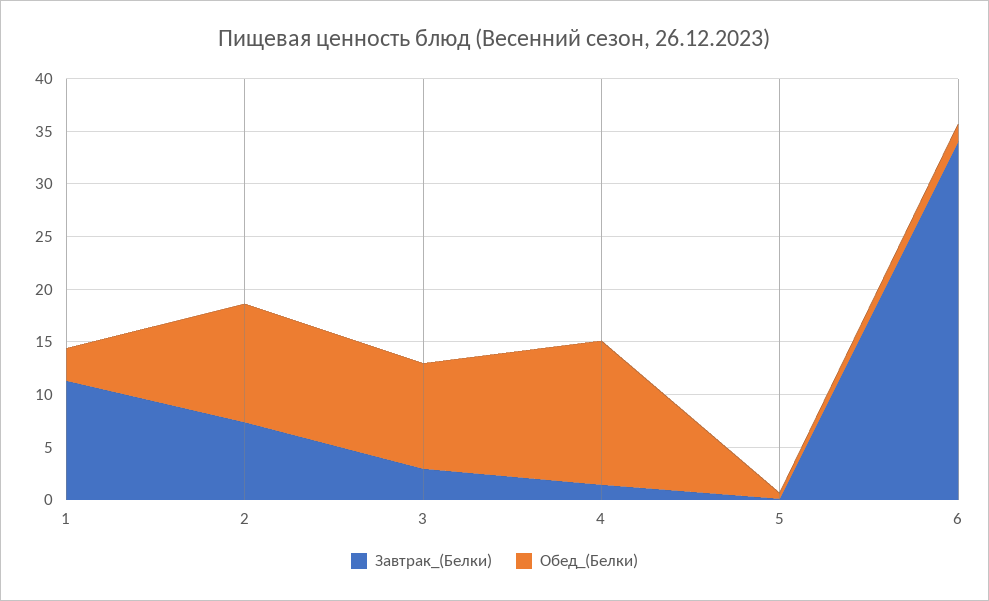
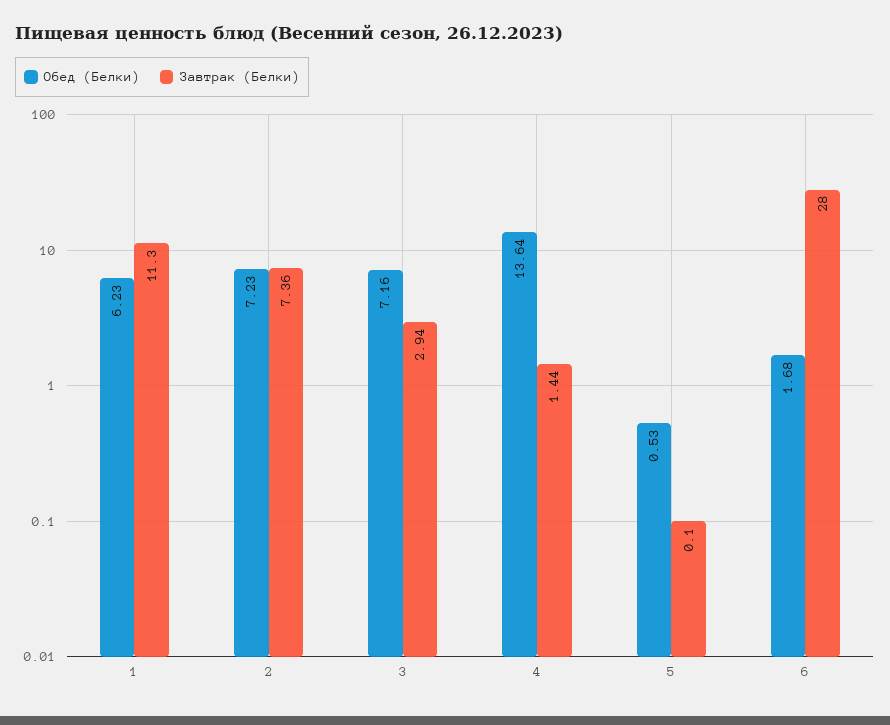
  {
    "Завтрак_(Белки)": {
      "1": 11.3,
      "2": 7.36,
      "3": 2.94,
      "4": 1.44,
      "5": 0.1,
-     "6": 34
+     "6": 28
    },
    "Обед_(Белки)": {
-     "1": 3,
+     "1": 6.23,
-     "2": 11,
+     "2": 7.23,
-     "3": 10,
+     "3": 7.16,
      "4": 13.64,
      "5": 0.53,
      "6": 1.68
    }
  }

